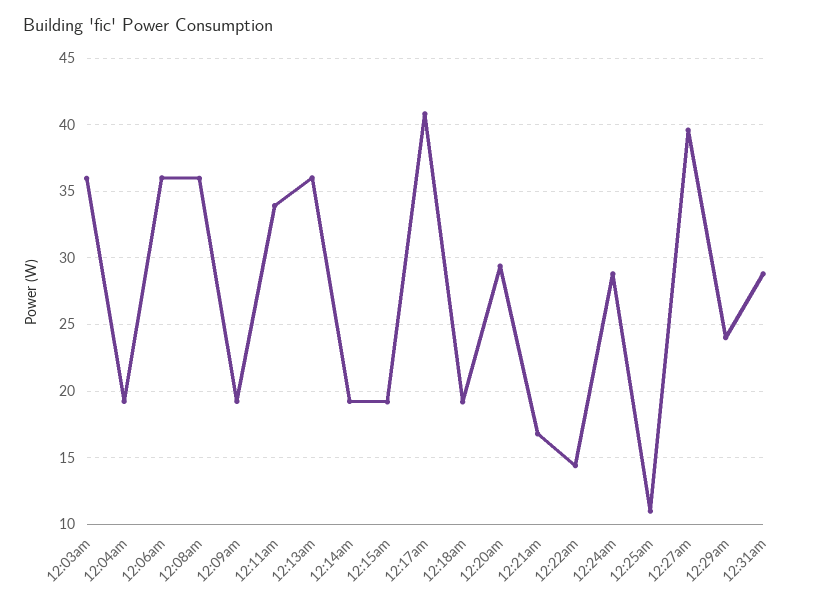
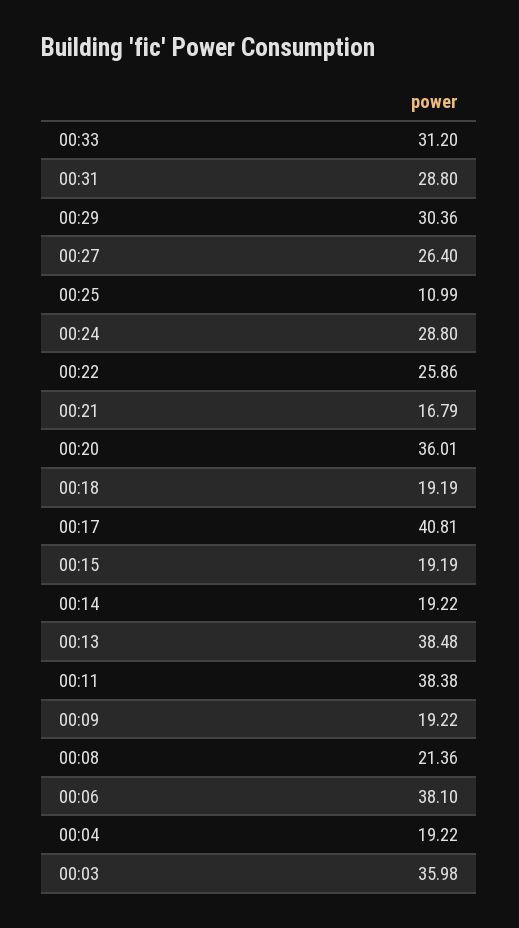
  {
    "12:03am": 35.98,
    "12:04am": 19.22,
-   "12:06am": 36,
+   "12:06am": 38.1,
-   "12:08am": 36,
+   "12:08am": 21.36,
    "12:09am": 19.22,
-   "12:11am": 34,
+   "12:11am": 38.38,
-   "12:13am": 36,
+   "12:13am": 38.48,
    "12:14am": 19.22,
    "12:15am": 19.19,
    "12:17am": 40.81,
    "12:18am": 19.19,
-   "12:20am": 29.5,
+   "12:20am": 36.01,
    "12:21am": 16.79,
-   "12:22am": 14.5,
+   "12:22am": 25.86,
    "12:24am": 28.8,
    "12:25am": 10.99,
-   "12:27am": 39.5,
+   "12:27am": 26.4,
-   "12:29am": 24,
+   "12:29am": 30.36,
-   "12:31am": 28.8
+   "12:31am": 28.8,
+   "00:33": 31.2
  }

